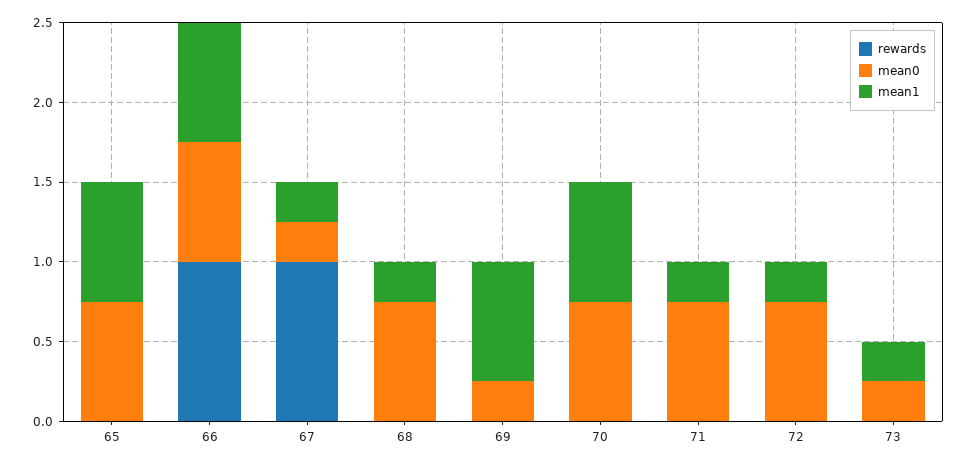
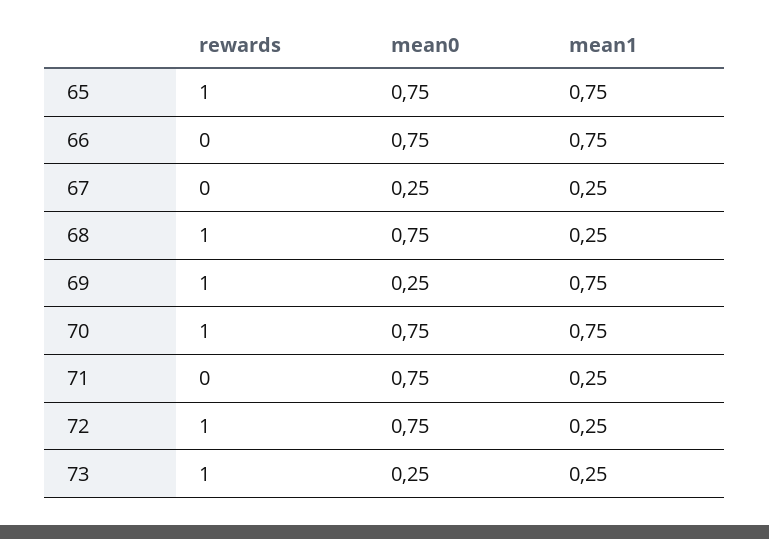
  {
    "rewards": {
-     "65": 0,
+     "65": 1,
-     "66": 1,
+     "66": 0,
-     "67": 1,
+     "67": 0,
-     "68": 0,
+     "68": 1,
-     "69": 0,
+     "69": 1,
-     "70": 0,
+     "70": 1,
      "71": 0,
-     "72": 0,
+     "72": 1,
-     "73": 0
+     "73": 1
    },
    "mean0": {
      "65": 0.75,
      "66": 0.75,
      "67": 0.25,
      "68": 0.75,
      "69": 0.25,
      "70": 0.75,
      "71": 0.75,
      "72": 0.75,
      "73": 0.25
    },
    "mean1": {
      "65": 0.75,
      "66": 0.75,
      "67": 0.25,
      "68": 0.25,
      "69": 0.75,
      "70": 0.75,
      "71": 0.25,
      "72": 0.25,
      "73": 0.25
    }
  }

